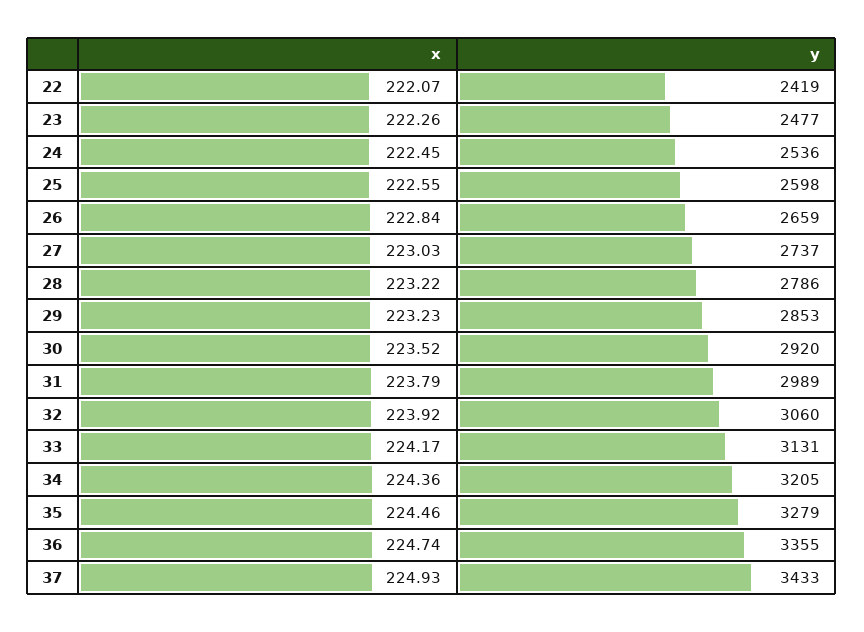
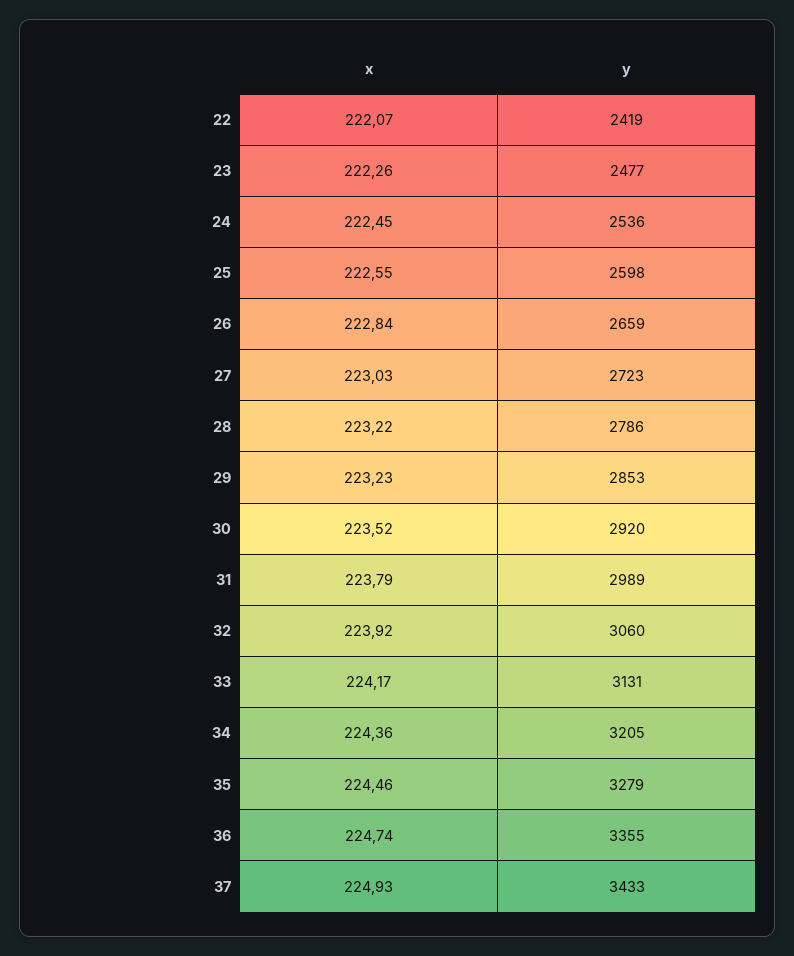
  {
    "x": {
      "22": 222.07,
      "23": 222.26,
      "24": 222.45,
      "25": 222.55,
      "26": 222.84,
      "27": 223.03,
      "28": 223.22,
      "29": 223.23,
      "30": 223.52,
      "31": 223.79,
      "32": 223.92,
      "33": 224.17,
      "34": 224.36,
      "35": 224.46,
      "36": 224.74,
      "37": 224.93
    },
    "y": {
      "22": 2419,
      "23": 2477,
      "24": 2536,
      "25": 2598,
      "26": 2659,
-     "27": 2737,
+     "27": 2723,
      "28": 2786,
      "29": 2853,
      "30": 2920,
      "31": 2989,
      "32": 3060,
      "33": 3131,
      "34": 3205,
      "35": 3279,
      "36": 3355,
      "37": 3433
    }
  }

